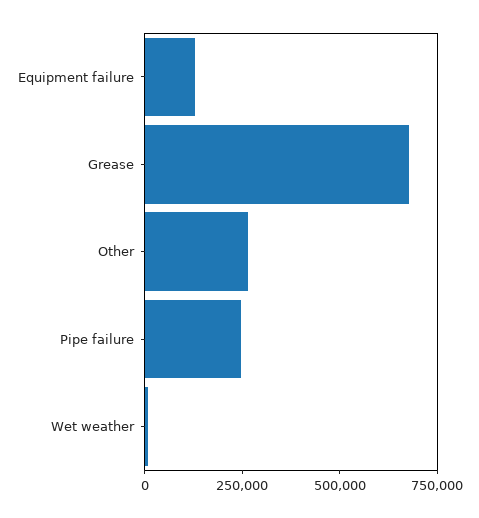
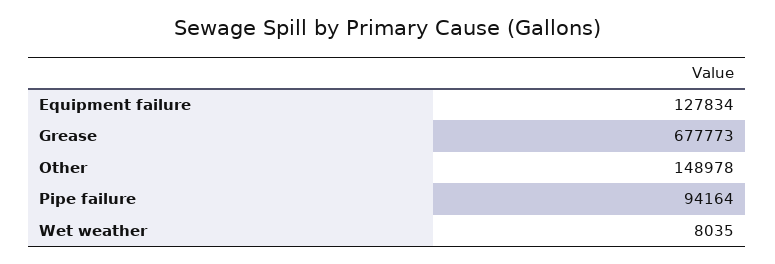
  {
    "Equipment failure": 127834,
    "Grease": 677773,
-   "Other": 250000,
+   "Other": 148978,
-   "Pipe failure": 250000,
+   "Pipe failure": 94164,
    "Wet weather": 8035
  }

